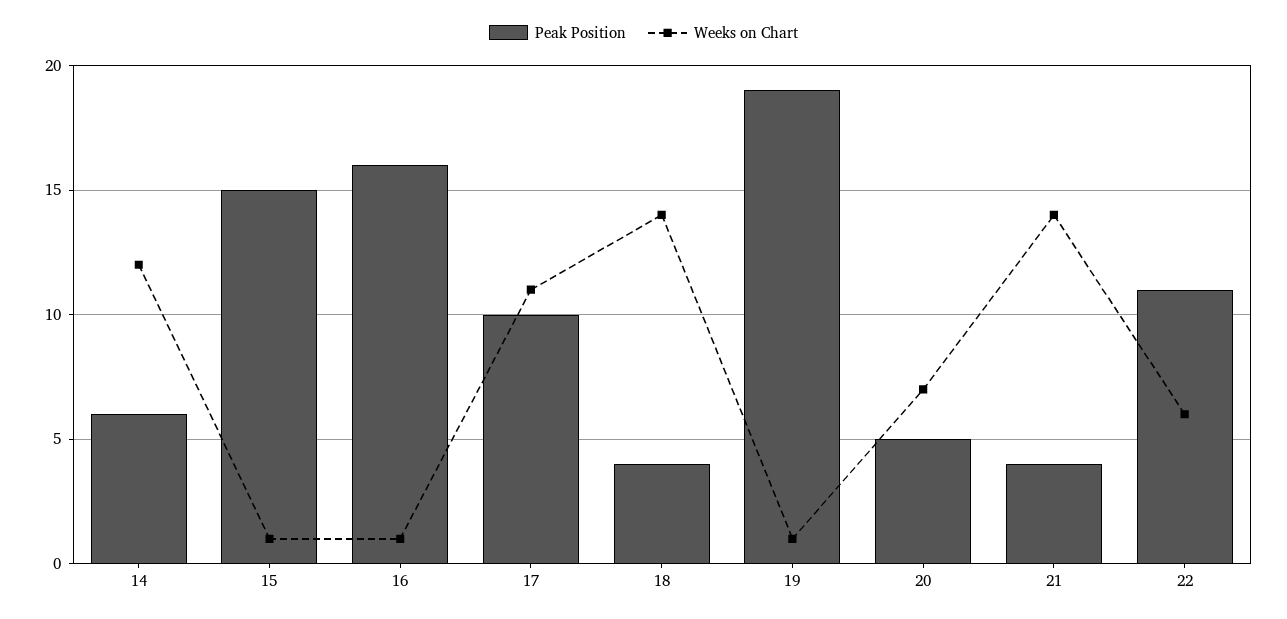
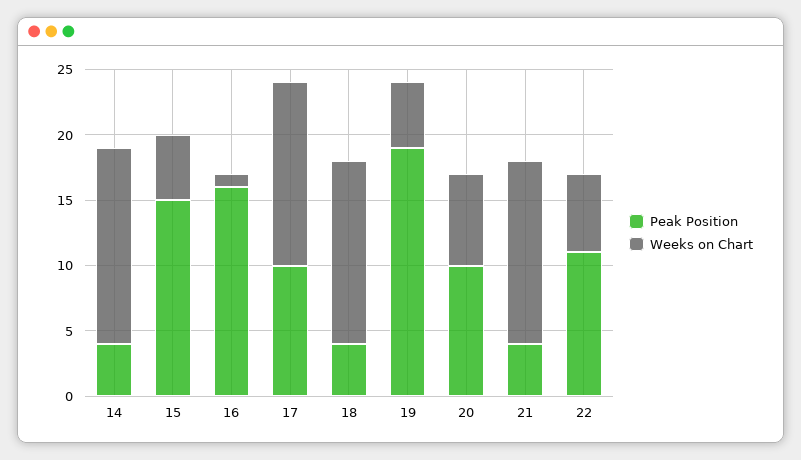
  {
    "Peak Position": {
-     "14": 6,
+     "14": 4,
      "15": 15,
      "16": 16,
      "17": 10,
      "18": 4,
      "19": 19,
-     "20": 5,
+     "20": 10,
      "21": 4,
      "22": 11
    },
    "Weeks on Chart": {
-     "14": 12,
+     "14": 15,
-     "15": 1,
+     "15": 5,
      "16": 1,
-     "17": 11,
+     "17": 14,
      "18": 14,
-     "19": 1,
+     "19": 5,
      "20": 7,
      "21": 14,
      "22": 6
    }
  }

